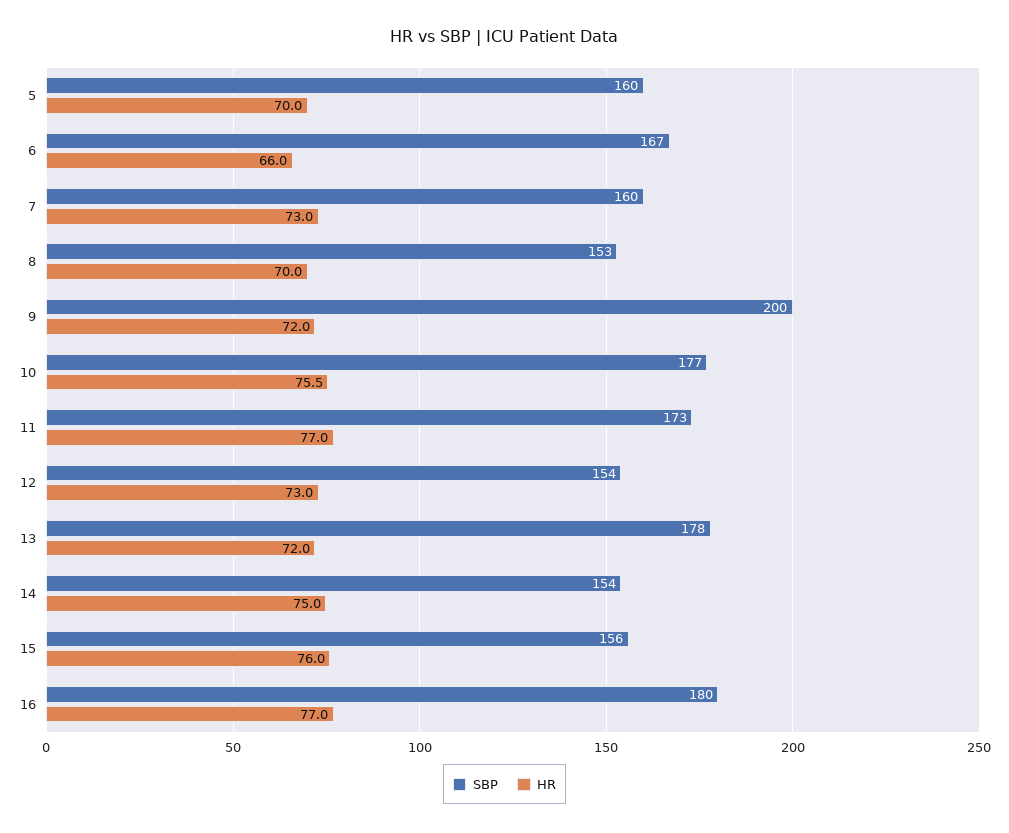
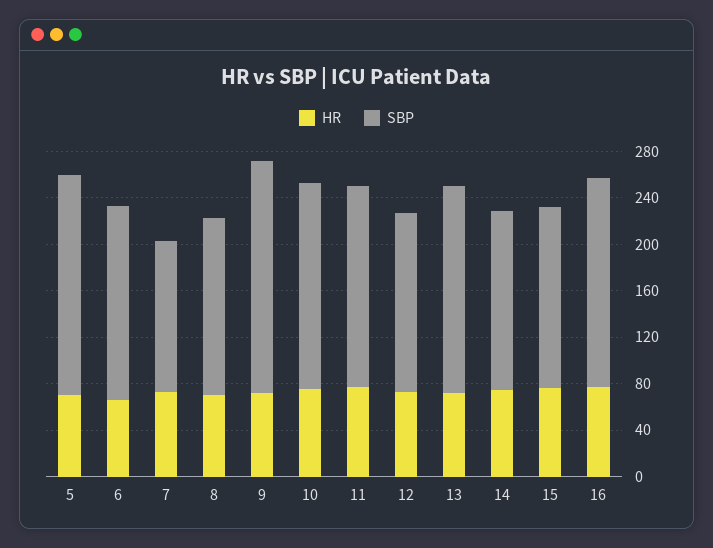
  {
    "SBP": {
-     "5": 160,
+     "5": 190,
      "6": 167,
-     "7": 160,
+     "7": 130,
      "8": 153,
      "9": 200,
      "10": 177,
      "11": 173,
      "12": 154,
      "13": 178,
      "14": 154,
      "15": 156,
      "16": 180
    },
    "HR": {
      "5": 70,
      "6": 66,
      "7": 73,
      "8": 70,
      "9": 72,
      "10": 75.5,
      "11": 77,
      "12": 73,
      "13": 72,
      "14": 75,
      "15": 76,
      "16": 77
    }
  }

